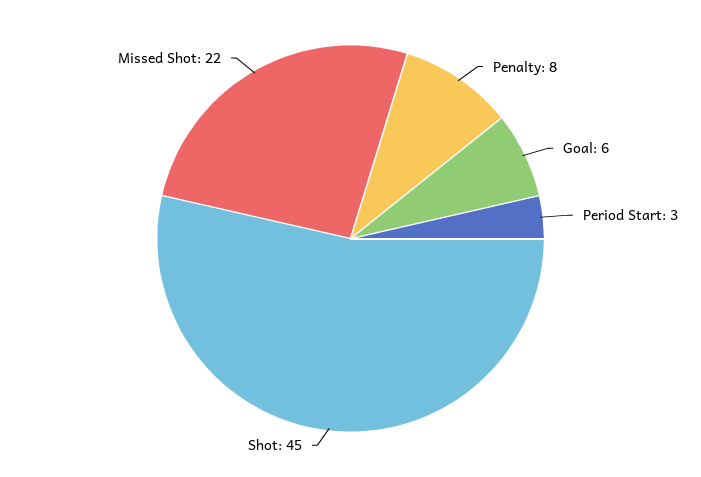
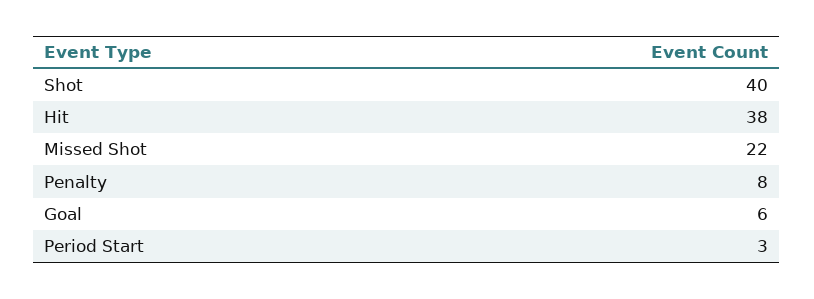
  {
    "Penalty": 8,
    "Goal": 6,
    "Period Start": 3,
-   "Shot": 45,
+   "Shot": 40,
-   "Missed Shot": 22
+   "Missed Shot": 22,
+   "Hit": 38
  }

